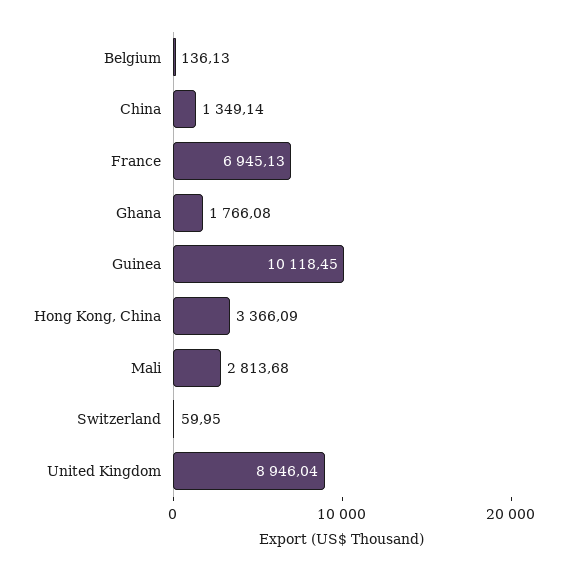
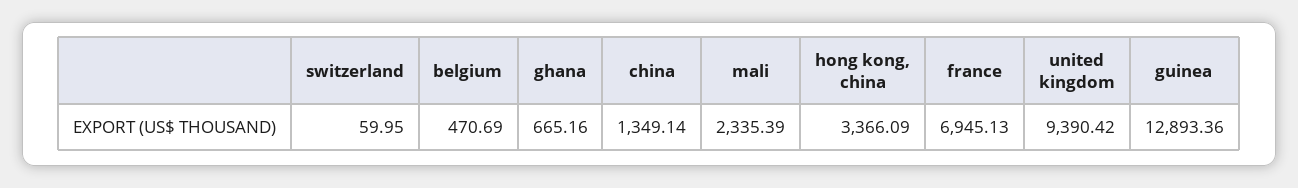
  {
-   "Belgium": 136.13,
+   "Belgium": 470.69,
    "China": 1349.14,
    "France": 6945.13,
-   "Ghana": 1766.08,
+   "Ghana": 665.16,
-   "Guinea": 10118.45,
+   "Guinea": 12893.36,
    "Hong Kong, China": 3366.09,
-   "Mali": 2813.68,
+   "Mali": 2335.39,
    "Switzerland": 59.95,
-   "United Kingdom": 8946.04
+   "United Kingdom": 9390.42
  }

